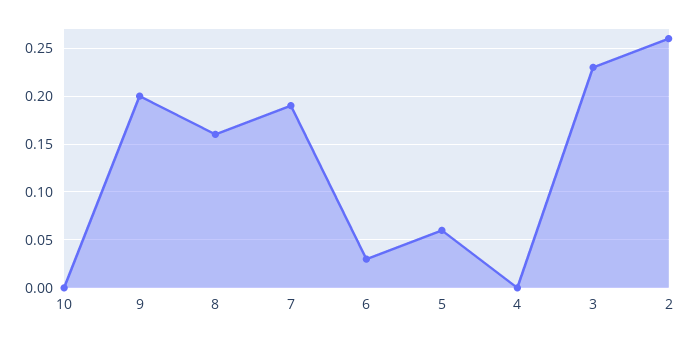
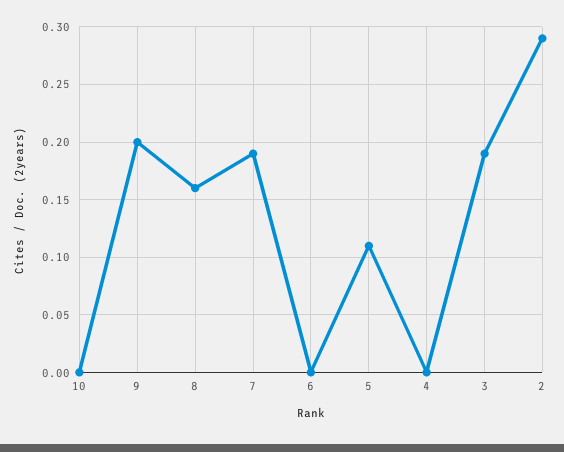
  {
    "10": 0,
    "9": 0.2,
    "8": 0.16,
    "7": 0.19,
-   "6": 0.03,
+   "6": 0,
-   "5": 0.06,
+   "5": 0.11,
    "4": 0,
-   "3": 0.23,
+   "3": 0.19,
-   "2": 0.26
+   "2": 0.29
  }

